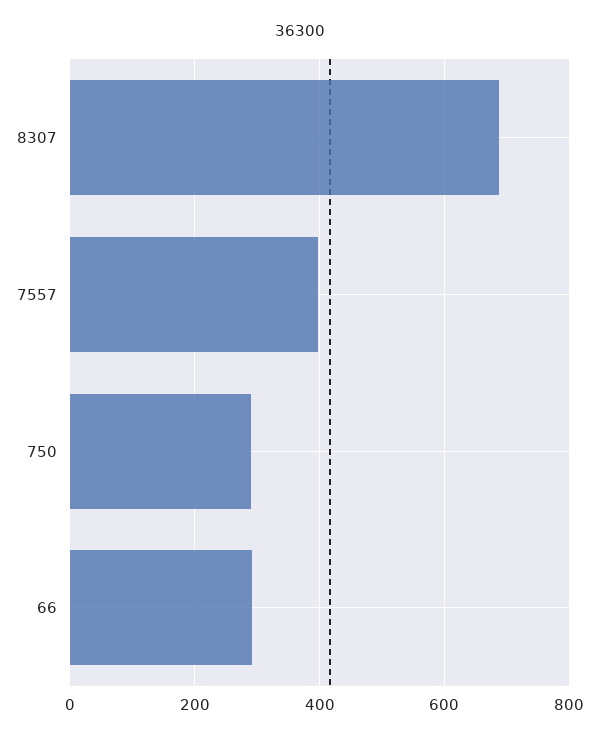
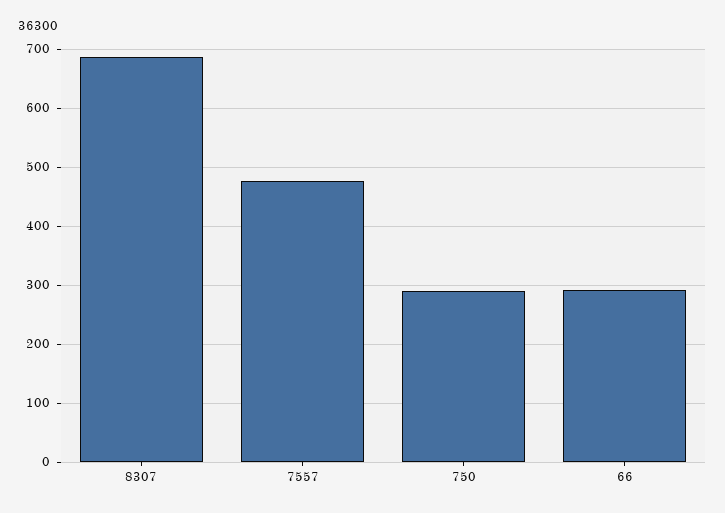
  {
    "8307": 680,
-   "7557": 400,
+   "7557": 480,
    "750": 300,
    "66": 300
  }

